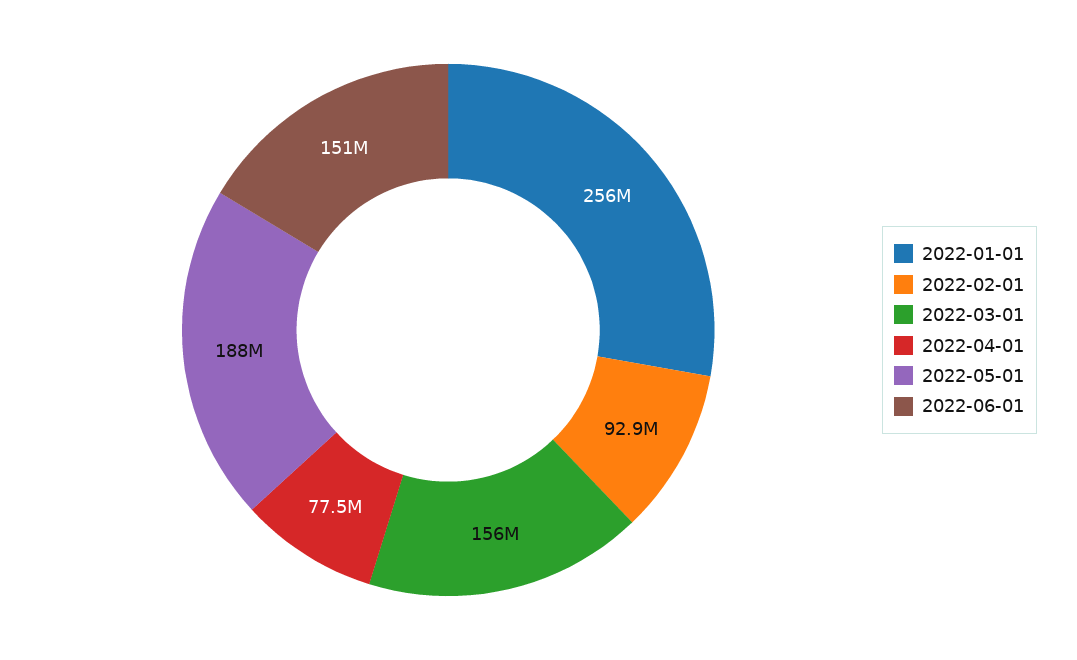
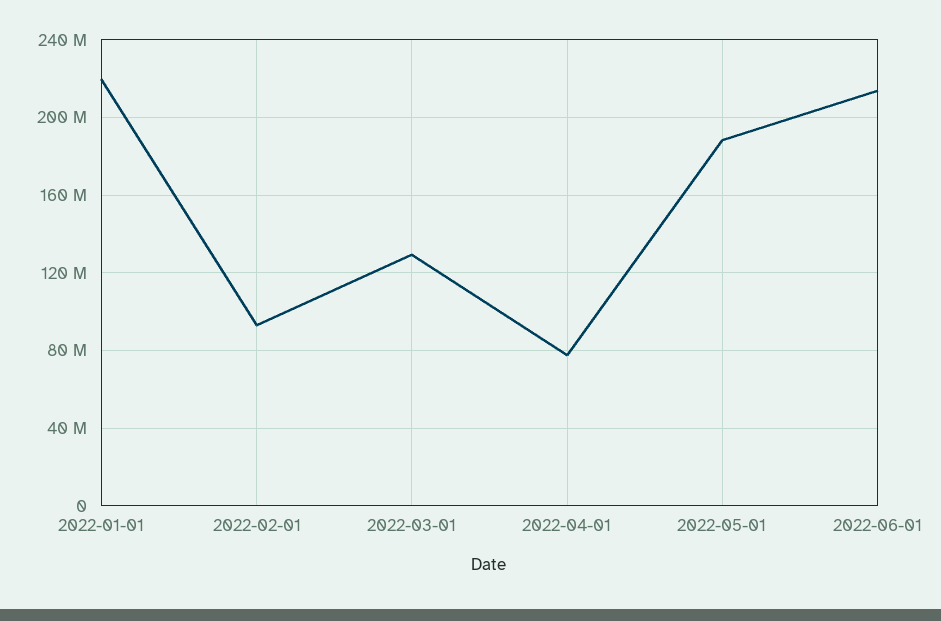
  {
-   "2022-01-01": 256000000,
+   "2022-01-01": 220000000,
    "2022-02-01": 92900000,
-   "2022-03-01": 156000000,
+   "2022-03-01": 130000000,
    "2022-04-01": 77500000,
    "2022-05-01": 188000000,
-   "2022-06-01": 151000000
+   "2022-06-01": 215000000
  }

